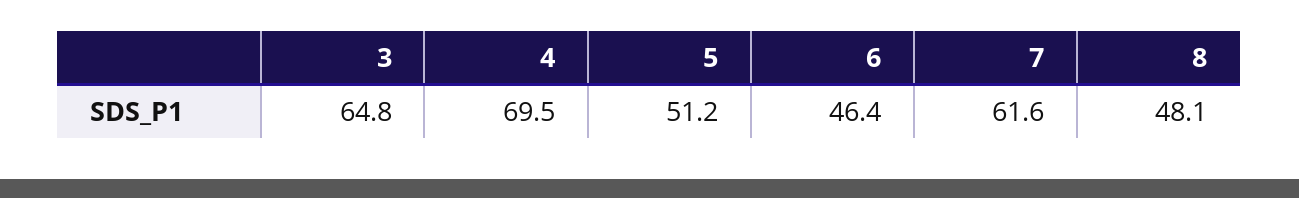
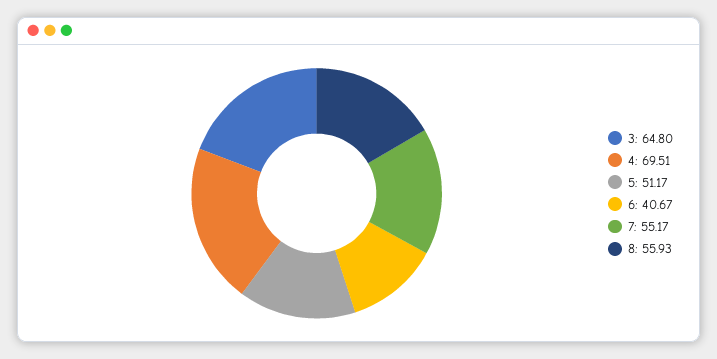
  {
    "3": 64.8,
    "4": 69.51,
    "5": 51.17,
-   "6": 46.4,
+   "6": 40.67,
-   "7": 61.6,
+   "7": 55.17,
-   "8": 48.1
+   "8": 55.93
  }

